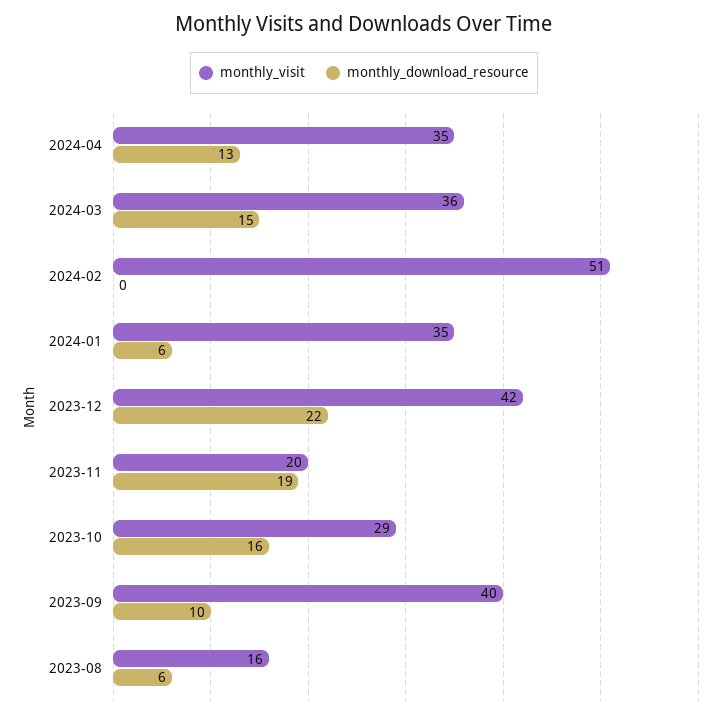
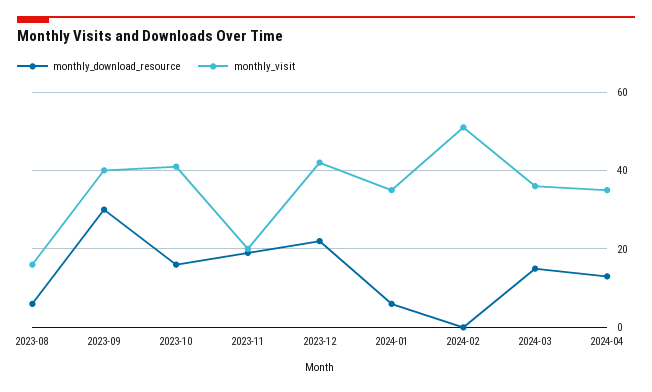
  {
    "monthly_visit": {
      "2024-04": 35,
      "2024-03": 36,
      "2024-02": 51,
      "2024-01": 35,
      "2023-12": 42,
      "2023-11": 20,
-     "2023-10": 29,
+     "2023-10": 40,
      "2023-09": 40,
      "2023-08": 16
    },
    "monthly_download_resource": {
      "2024-04": 13,
      "2024-03": 15,
      "2024-02": 0,
      "2024-01": 6,
      "2023-12": 22,
      "2023-11": 19,
      "2023-10": 16,
-     "2023-09": 10,
+     "2023-09": 30,
      "2023-08": 6
    }
  }

